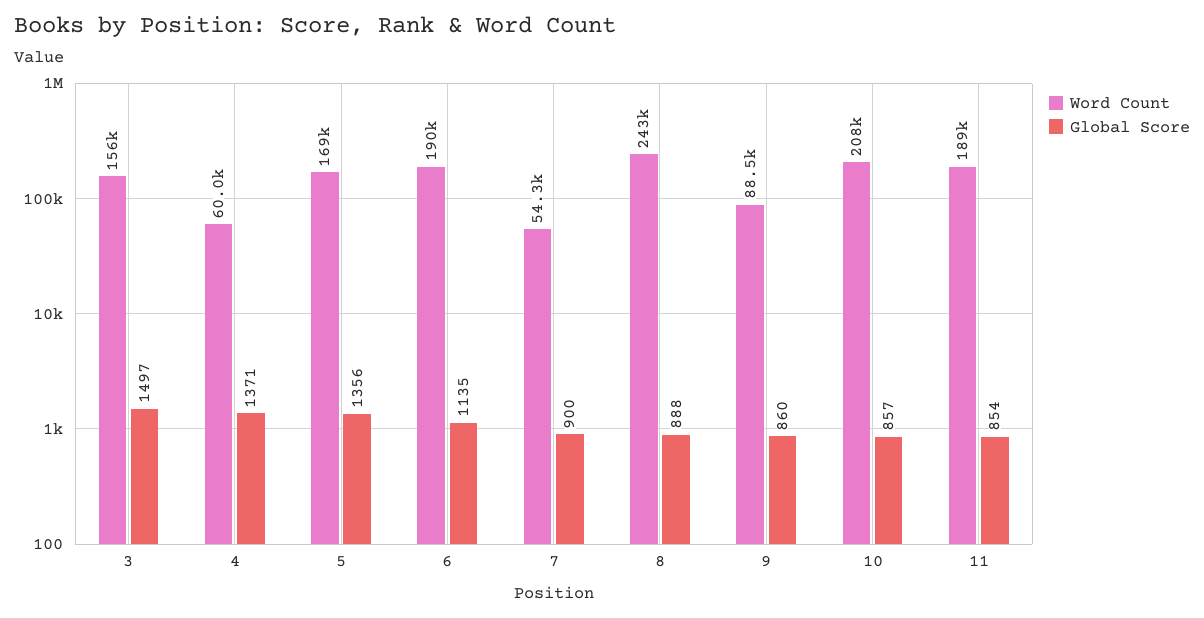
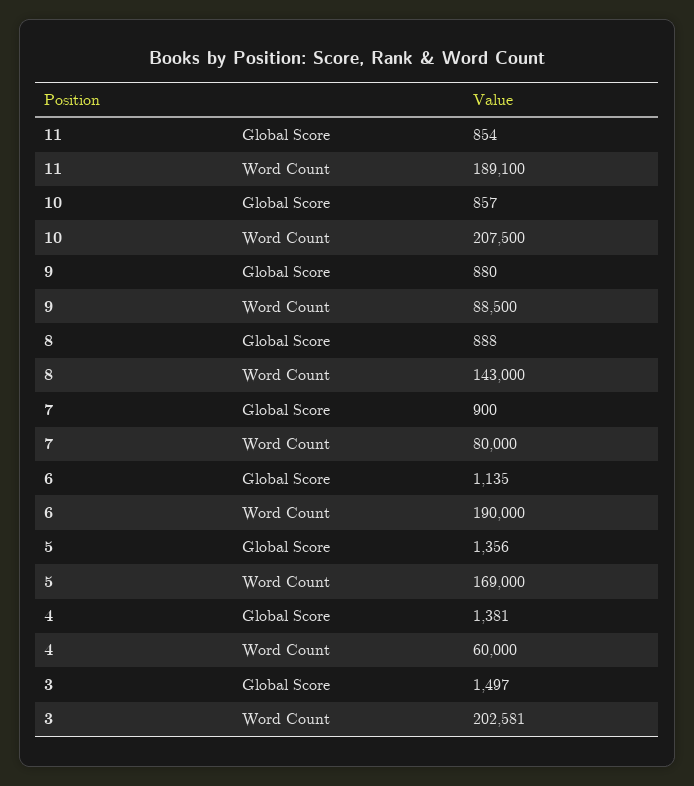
  {
    "Word Count": {
-     "3": 156000,
+     "3": 202581,
      "4": 60000,
      "5": 169000,
      "6": 190000,
-     "7": 54300,
+     "7": 80000,
-     "8": 243000,
+     "8": 143000,
      "9": 88500,
      "10": 207500,
      "11": 189100
    },
    "Global Score": {
      "3": 1497,
-     "4": 1371,
+     "4": 1381,
      "5": 1356,
      "6": 1135,
      "7": 900,
      "8": 888,
-     "9": 860,
+     "9": 880,
      "10": 857,
      "11": 854
    }
  }

